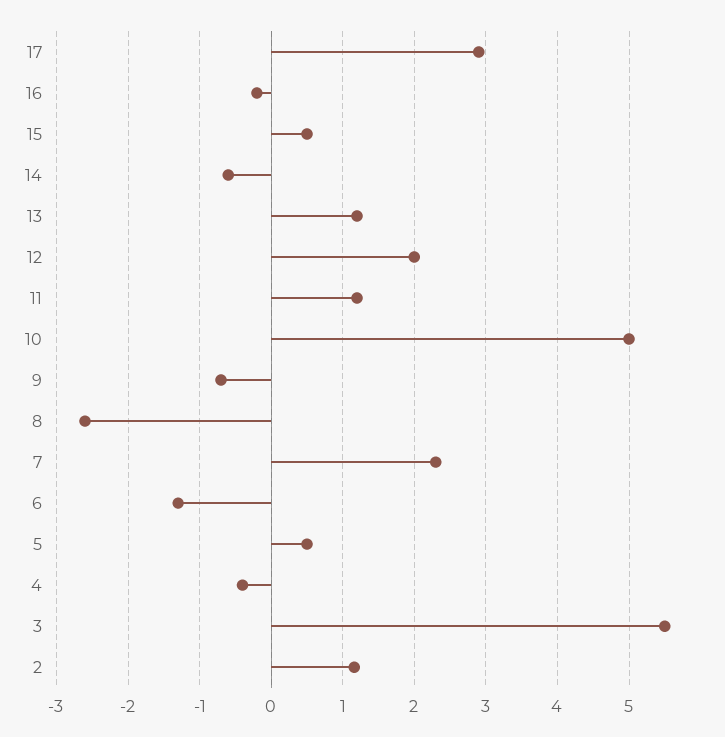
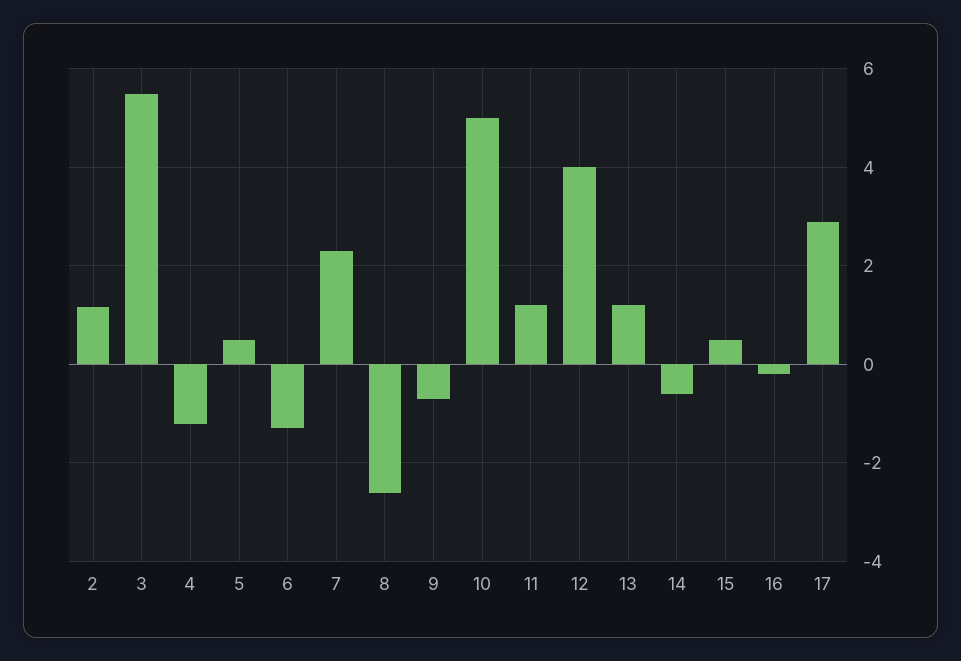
  {
    "17": 2.9,
    "16": -0.2,
    "15": 0.5,
    "14": -0.6,
    "13": 1.2,
-   "12": 2,
+   "12": 4,
    "11": 1.2,
    "10": 5,
    "9": -0.7,
    "8": -2.6,
    "7": 2.3,
    "6": -1.3,
    "5": 0.5,
-   "4": -0.4,
+   "4": -1.2,
    "3": 5.5,
    "2": 1.2
  }

